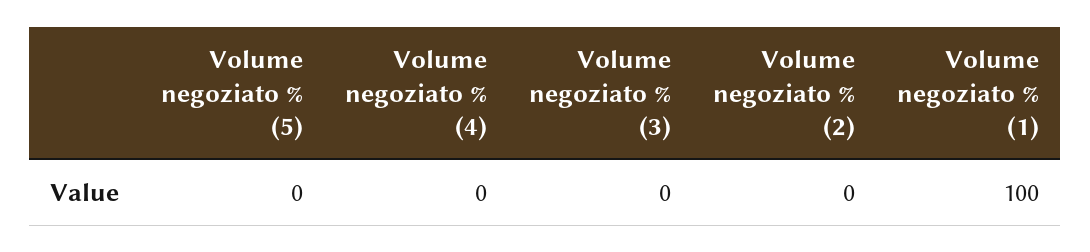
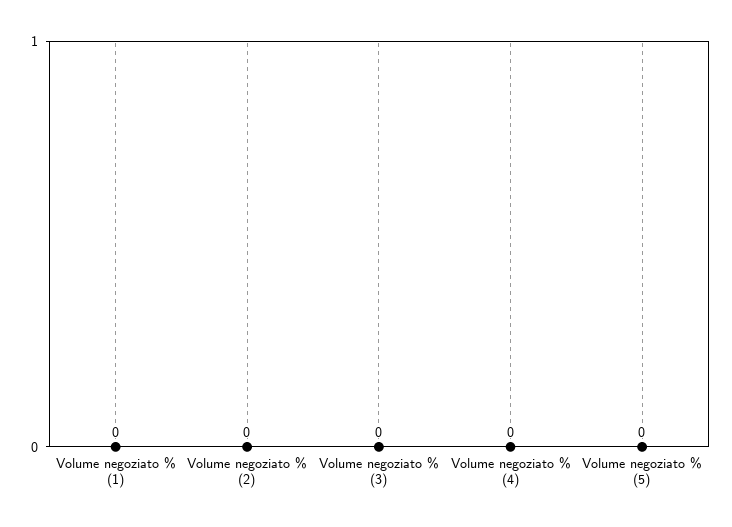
  {
    "Volume negoziato % (5)": 0,
    "Volume negoziato % (4)": 0,
    "Volume negoziato % (3)": 0,
    "Volume negoziato % (2)": 0,
-   "Volume negoziato % (1)": 100
+   "Volume negoziato % (1)": 0
  }

